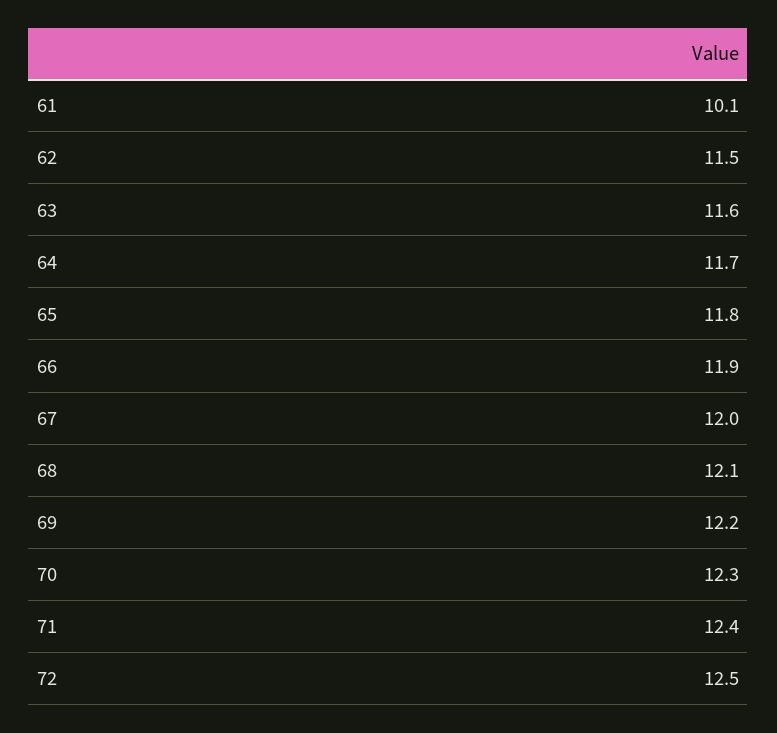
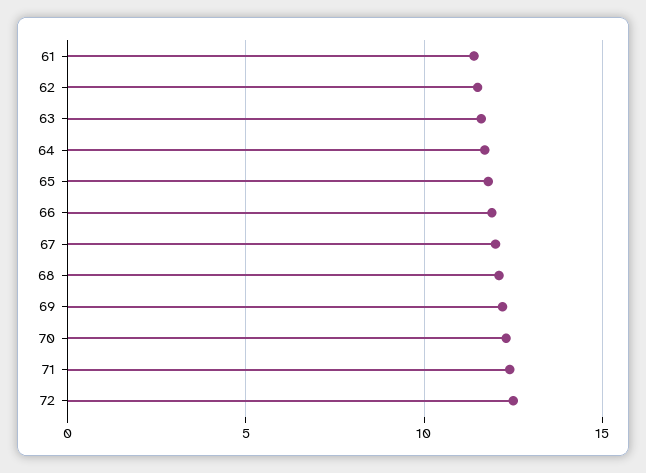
  {
-   "61": 10.1,
+   "61": 11.5,
    "62": 11.5,
    "63": 11.6,
    "64": 11.7,
    "65": 11.8,
    "66": 11.9,
    "67": 12,
    "68": 12.1,
    "69": 12.2,
    "70": 12.3,
    "71": 12.4,
    "72": 12.5
  }

